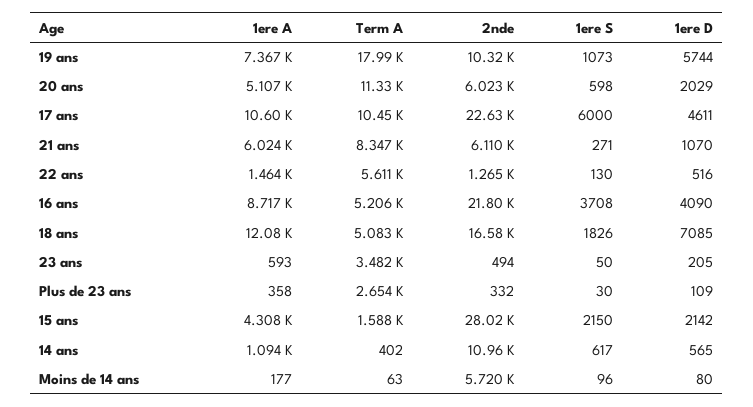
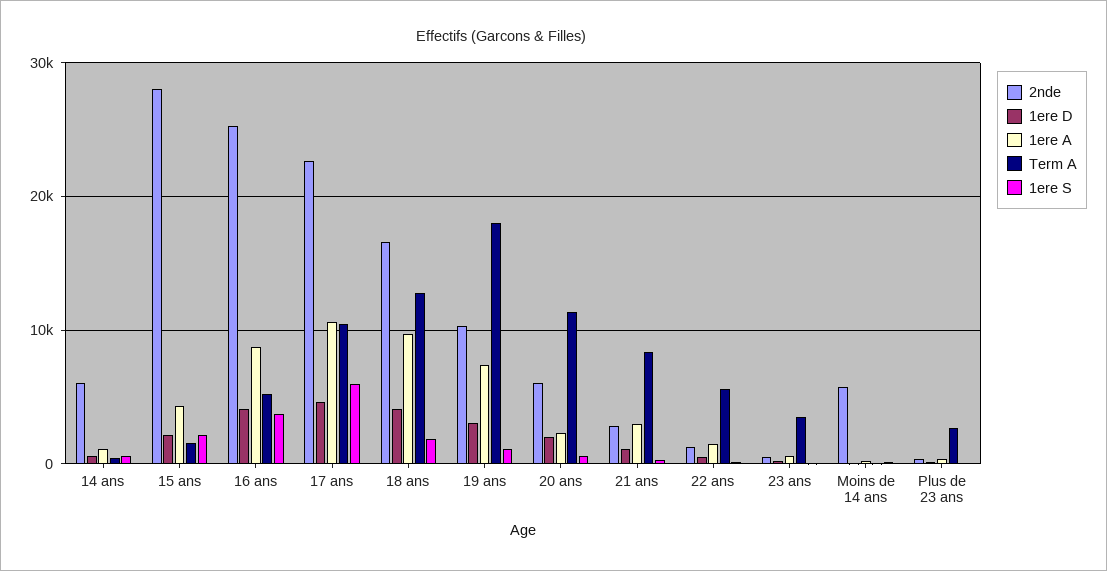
  {
    "1ere A": {
      "19 ans": 7367,
-     "20 ans": 5107,
+     "20 ans": 2000,
      "17 ans": 10600,
-     "21 ans": 6024,
+     "21 ans": 3000,
      "22 ans": 1464,
      "16 ans": 8717,
-     "18 ans": 12080,
+     "18 ans": 10000,
      "23 ans": 593,
      "Plus de 23 ans": 358,
      "15 ans": 4308,
      "14 ans": 1094,
      "Moins de 14 ans": 177
    },
    "Term A": {
      "19 ans": 17990,
      "20 ans": 11330,
      "17 ans": 10450,
      "21 ans": 8347,
      "22 ans": 5611,
      "16 ans": 5206,
-     "18 ans": 5083,
+     "18 ans": 13000,
      "23 ans": 3482,
      "Plus de 23 ans": 2654,
      "15 ans": 1588,
      "14 ans": 402,
      "Moins de 14 ans": 63
    },
    "2nde": {
      "19 ans": 10320,
      "20 ans": 6023,
      "17 ans": 22630,
-     "21 ans": 6110,
+     "21 ans": 3000,
      "22 ans": 1265,
-     "16 ans": 21800,
+     "16 ans": 25000,
      "18 ans": 16580,
      "23 ans": 494,
      "Plus de 23 ans": 332,
      "15 ans": 28020,
-     "14 ans": 10960,
+     "14 ans": 6000,
      "Moins de 14 ans": 5720
    },
    "1ere S": {
      "19 ans": 1073,
      "20 ans": 598,
      "17 ans": 6000,
      "21 ans": 271,
      "22 ans": 130,
      "16 ans": 3708,
      "18 ans": 1826,
      "23 ans": 50,
      "Plus de 23 ans": 30,
      "15 ans": 2150,
      "14 ans": 617,
      "Moins de 14 ans": 96
    },
    "1ere D": {
-     "19 ans": 5744,
+     "19 ans": 3000,
      "20 ans": 2029,
      "17 ans": 4611,
      "21 ans": 1070,
      "22 ans": 516,
      "16 ans": 4090,
-     "18 ans": 7085,
+     "18 ans": 4000,
      "23 ans": 205,
      "Plus de 23 ans": 109,
      "15 ans": 2142,
      "14 ans": 565,
      "Moins de 14 ans": 80
    }
  }

